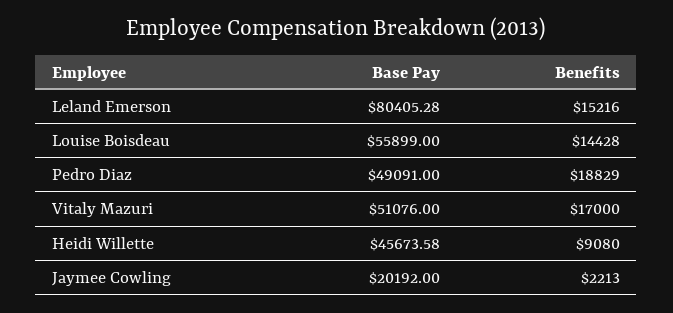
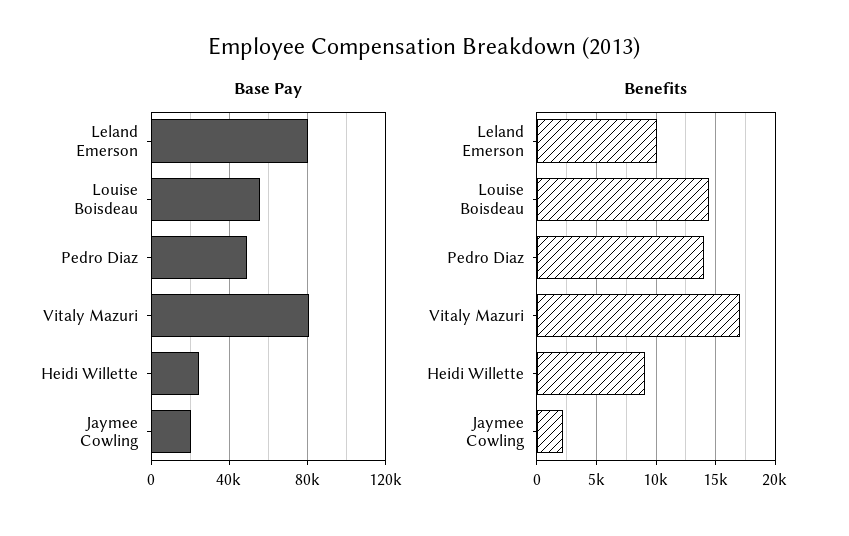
  {
    "Base Pay": {
      "Leland Emerson": 80405.28,
      "Louise Boisdeau": 55899,
      "Pedro Diaz": 49091,
-     "Vitaly Mazuri": 51076,
+     "Vitaly Mazuri": 80000,
-     "Heidi Willette": 45673.58,
+     "Heidi Willette": 25000,
      "Jaymee Cowling": 20192
    },
    "Benefits": {
-     "Leland Emerson": 15216,
+     "Leland Emerson": 10000,
      "Louise Boisdeau": 14428,
-     "Pedro Diaz": 18829,
+     "Pedro Diaz": 14000,
      "Vitaly Mazuri": 17000,
      "Heidi Willette": 9080,
      "Jaymee Cowling": 2213
    }
  }

